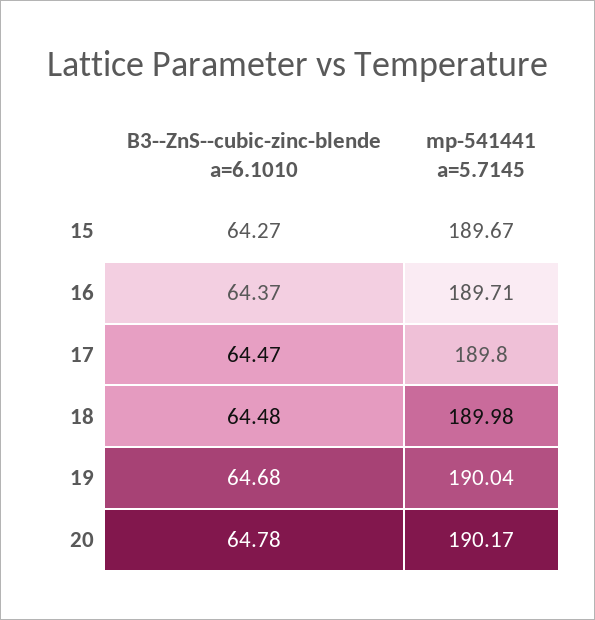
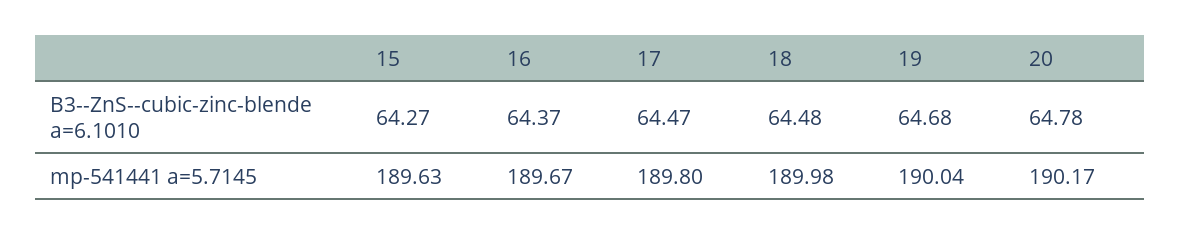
  {
    "B3--ZnS--cubic-zinc-blende a=6.1010": {
      "15": 64.27,
      "16": 64.37,
      "17": 64.47,
      "18": 64.48,
      "19": 64.68,
      "20": 64.78
    },
    "mp-541441 a=5.7145": {
-     "15": 189.67,
+     "15": 189.63,
-     "16": 189.71,
+     "16": 189.67,
      "17": 189.8,
      "18": 189.98,
      "19": 190.04,
      "20": 190.17
    }
  }

